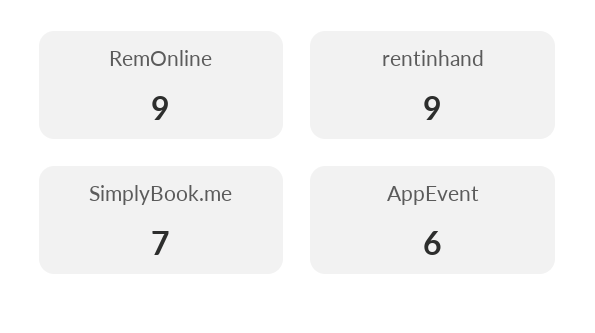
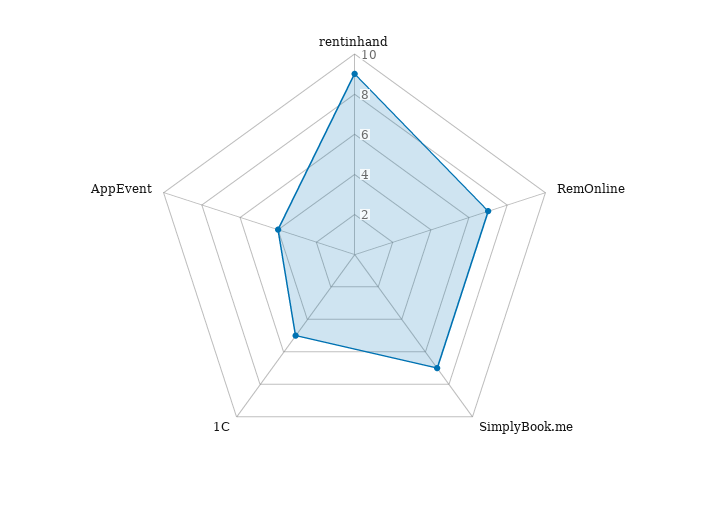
  {
-   "RemOnline": 9,
+   "RemOnline": 7,
    "rentinhand": 9,
    "SimplyBook.me": 7,
-   "AppEvent": 6
+   "AppEvent": 4,
+   "1C": 5
  }

